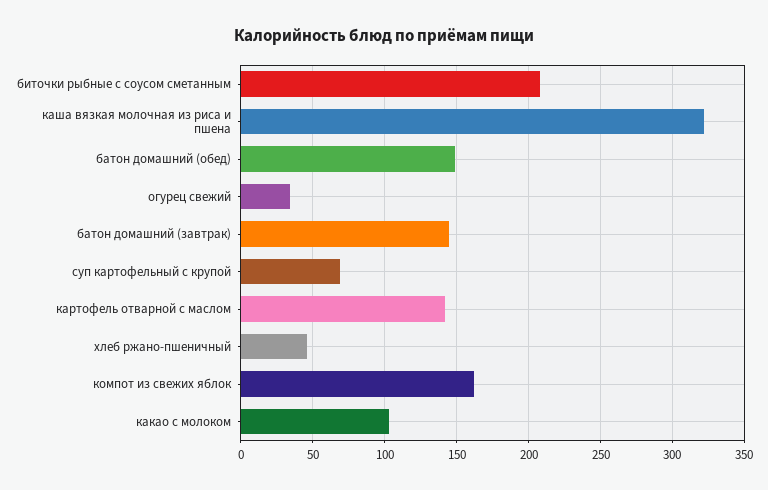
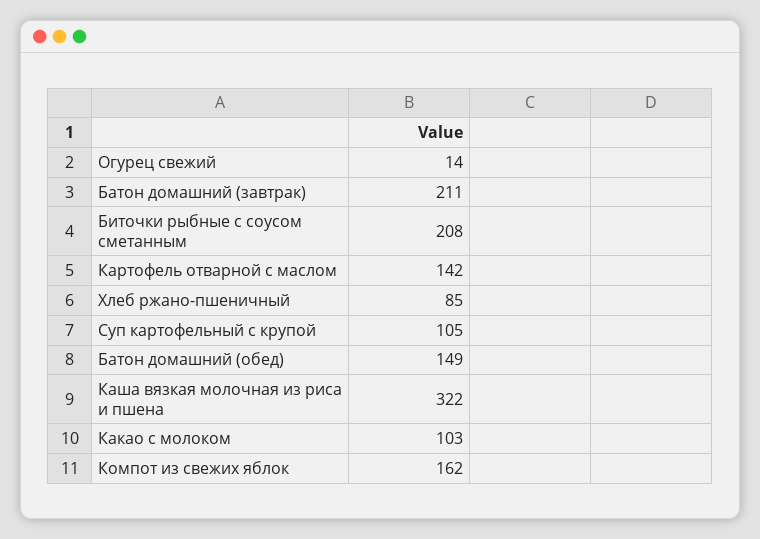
  {
    "биточки рыбные с соусом сметанным": 208,
    "каша вязкая молочная из риса и пшена": 322,
    "батон домашний (обед)": 149,
-   "огурец свежий": 35,
+   "огурец свежий": 14,
-   "батон домашний (завтрак)": 145,
+   "батон домашний (завтрак)": 211,
-   "суп картофельный с крупой": 70,
+   "суп картофельный с крупой": 105,
    "картофель отварной с маслом": 142,
-   "хлеб ржано-пшеничный": 45,
+   "хлеб ржано-пшеничный": 85,
    "компот из свежих яблок": 162,
    "какао с молоком": 103
  }

